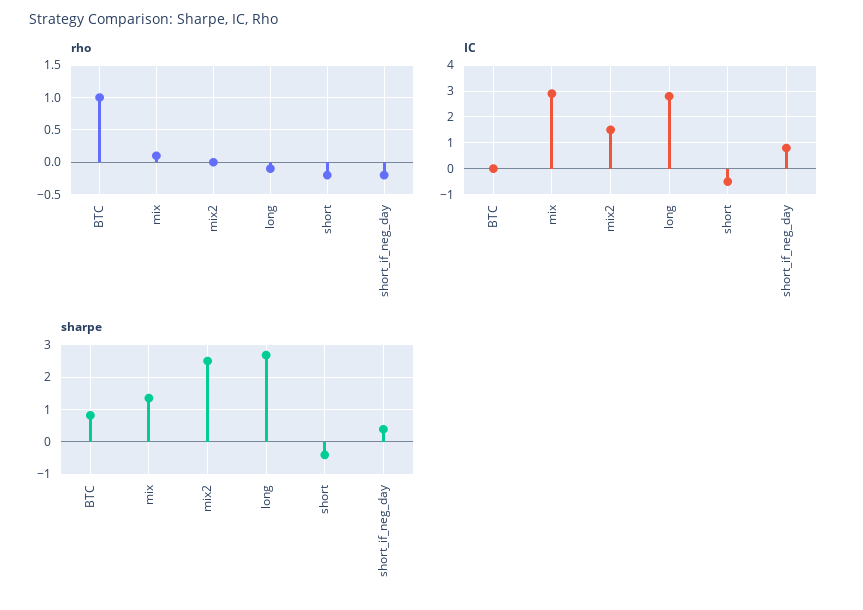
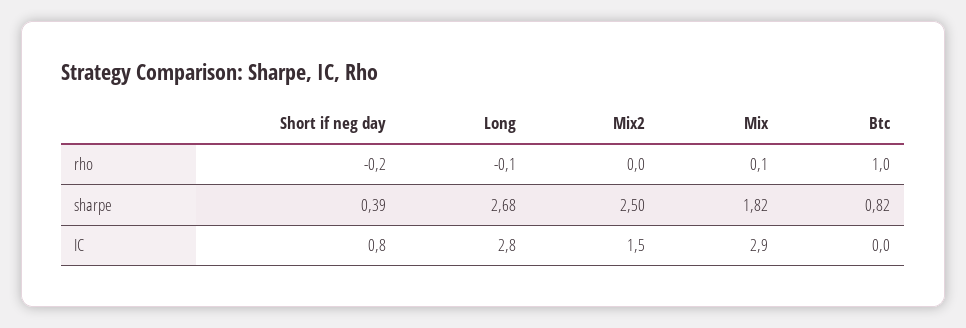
  {
    "rho": {
      "BTC": 1,
      "mix": 0.1,
      "mix2": 0,
      "long": -0.1,
-     "short": -0.2,
      "short_if_neg_day": -0.2
    },
    "IC": {
      "BTC": 0,
      "mix": 2.9,
      "mix2": 1.5,
      "long": 2.8,
-     "short": -0.5,
      "short_if_neg_day": 0.8
    },
    "sharpe": {
      "BTC": 0.82,
-     "mix": 1.4,
+     "mix": 1.82,
      "mix2": 2.5,
      "long": 2.68,
-     "short": -0.4,
      "short_if_neg_day": 0.39
    }
  }

